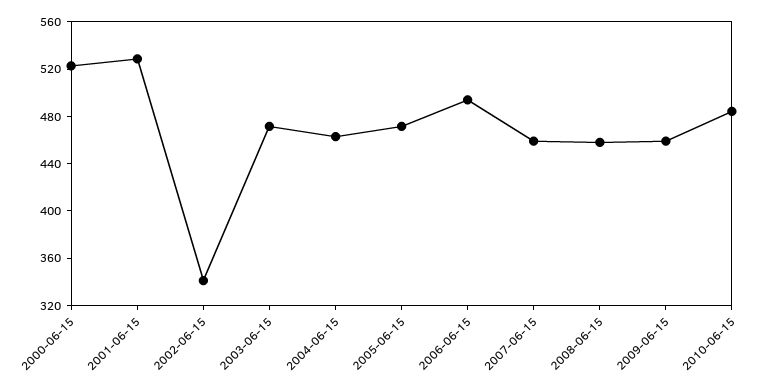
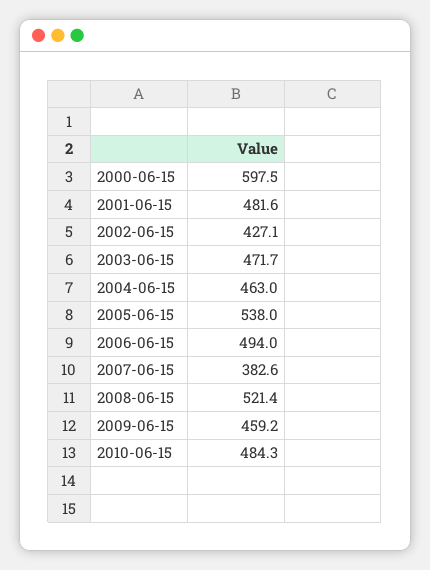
  {
-   "2000-06-15": 520,
+   "2000-06-15": 597.5,
-   "2001-06-15": 530,
+   "2001-06-15": 481.6,
-   "2002-06-15": 340,
+   "2002-06-15": 427.1,
    "2003-06-15": 471.7,
    "2004-06-15": 463,
-   "2005-06-15": 470,
+   "2005-06-15": 538,
    "2006-06-15": 494,
-   "2007-06-15": 460,
+   "2007-06-15": 382.6,
-   "2008-06-15": 460,
+   "2008-06-15": 521.4,
    "2009-06-15": 459.2,
    "2010-06-15": 484.3
  }

